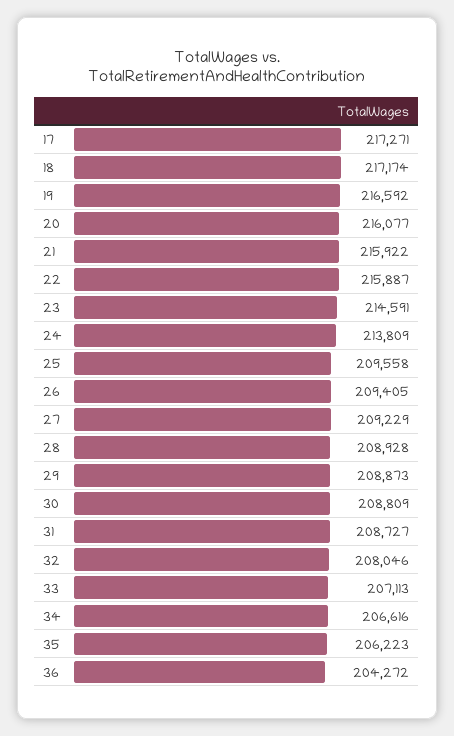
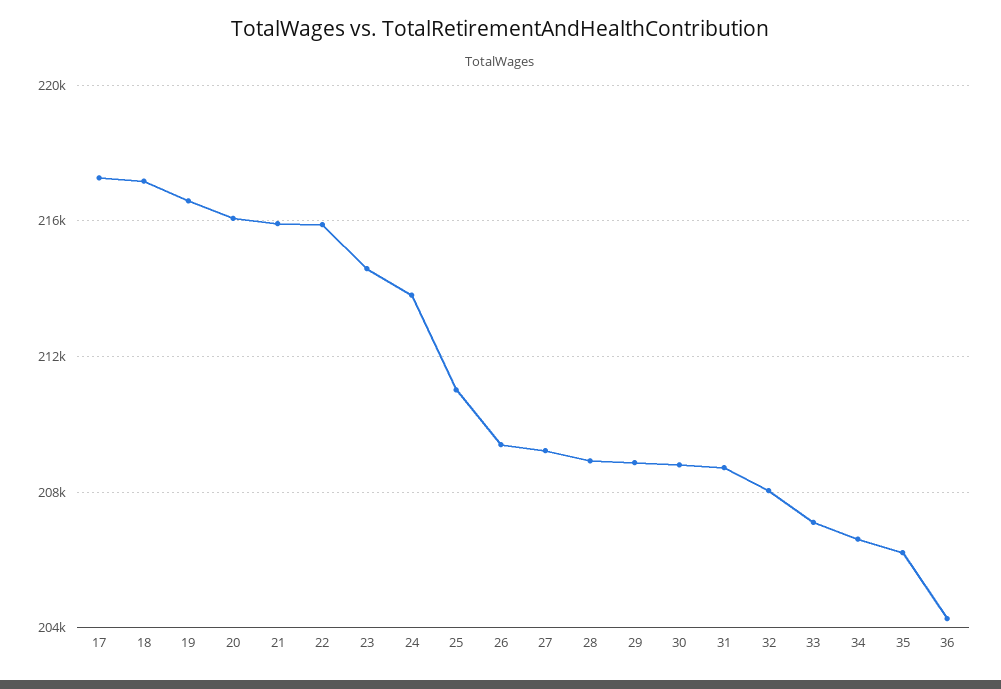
  {
    "17": 217271,
    "18": 217174,
    "19": 216592,
    "20": 216077,
    "21": 215922,
    "22": 215887,
    "23": 214591,
    "24": 213809,
-   "25": 209558,
+   "25": 211000,
    "26": 209405,
    "27": 209229,
    "28": 208928,
    "29": 208873,
    "30": 208809,
    "31": 208727,
    "32": 208046,
    "33": 207113,
    "34": 206616,
    "35": 206223,
    "36": 204272
  }

